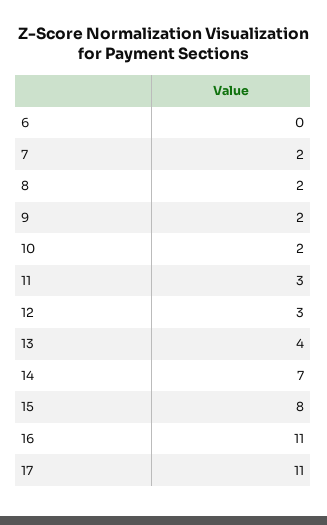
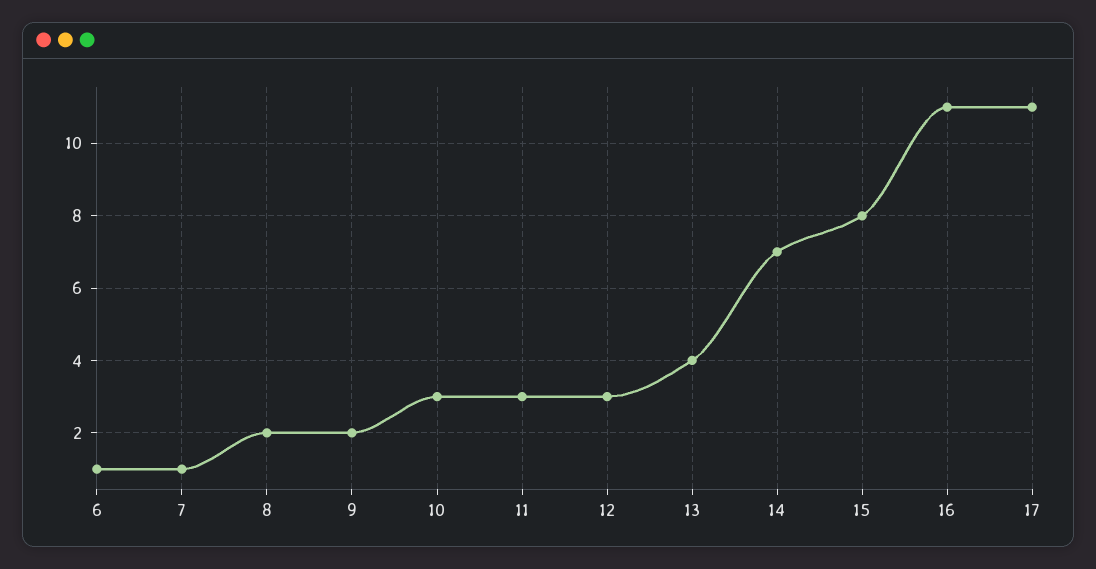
  {
-   "6": 0,
+   "6": 1,
-   "7": 2,
+   "7": 1,
    "8": 2,
    "9": 2,
-   "10": 2,
+   "10": 3,
    "11": 3,
    "12": 3,
    "13": 4,
    "14": 7,
    "15": 8,
    "16": 11,
    "17": 11
  }

